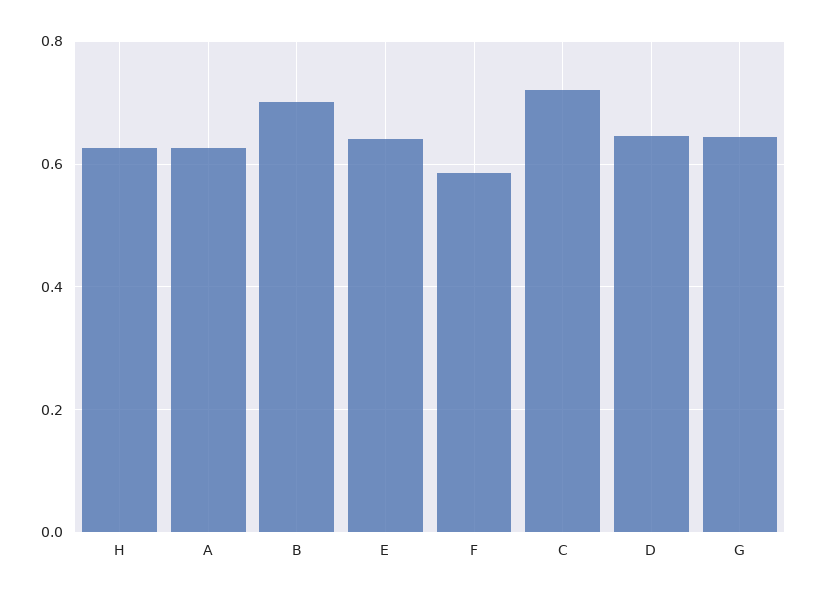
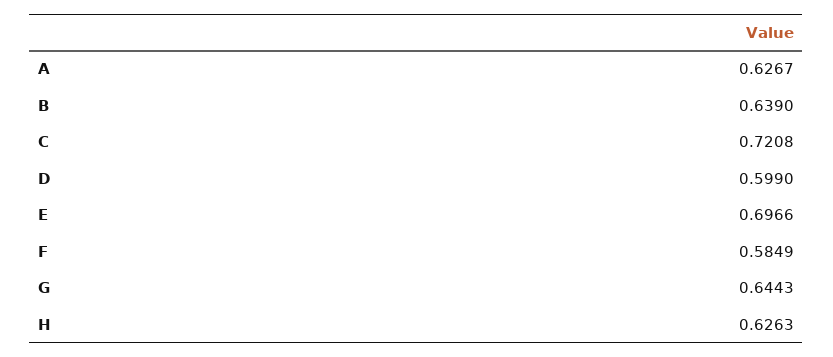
  {
    "H": 0.6263,
    "A": 0.6267,
-   "B": 0.7,
+   "B": 0.639,
-   "E": 0.64,
+   "E": 0.6966,
    "F": 0.5849,
    "C": 0.7208,
-   "D": 0.64,
+   "D": 0.599,
    "G": 0.6443
  }

